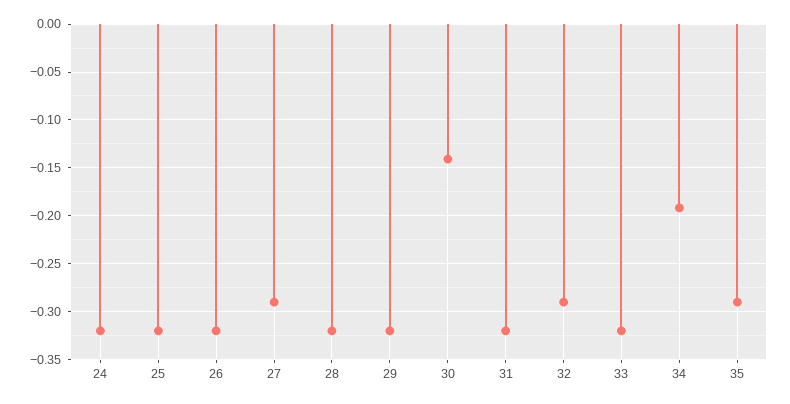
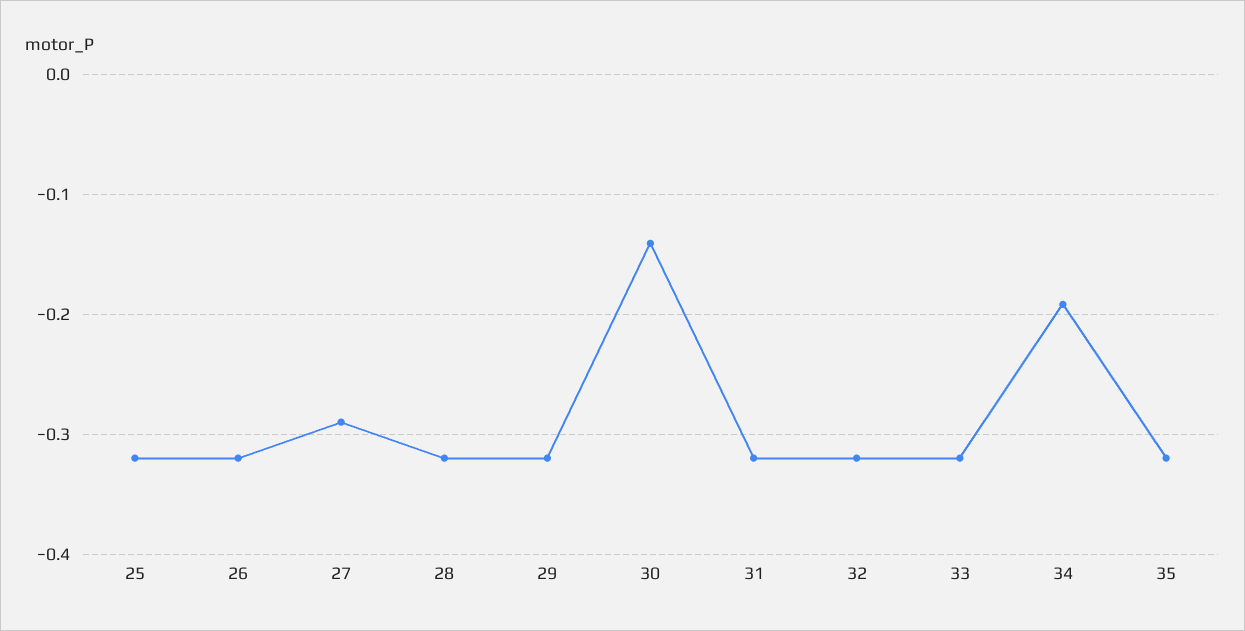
  {
-   "24": -0.32,
    "25": -0.32,
    "26": -0.32,
    "27": -0.29,
    "28": -0.32,
    "29": -0.32,
    "30": -0.14,
    "31": -0.32,
-   "32": -0.29,
+   "32": -0.32,
    "33": -0.32,
    "34": -0.19,
-   "35": -0.29
+   "35": -0.32
  }

